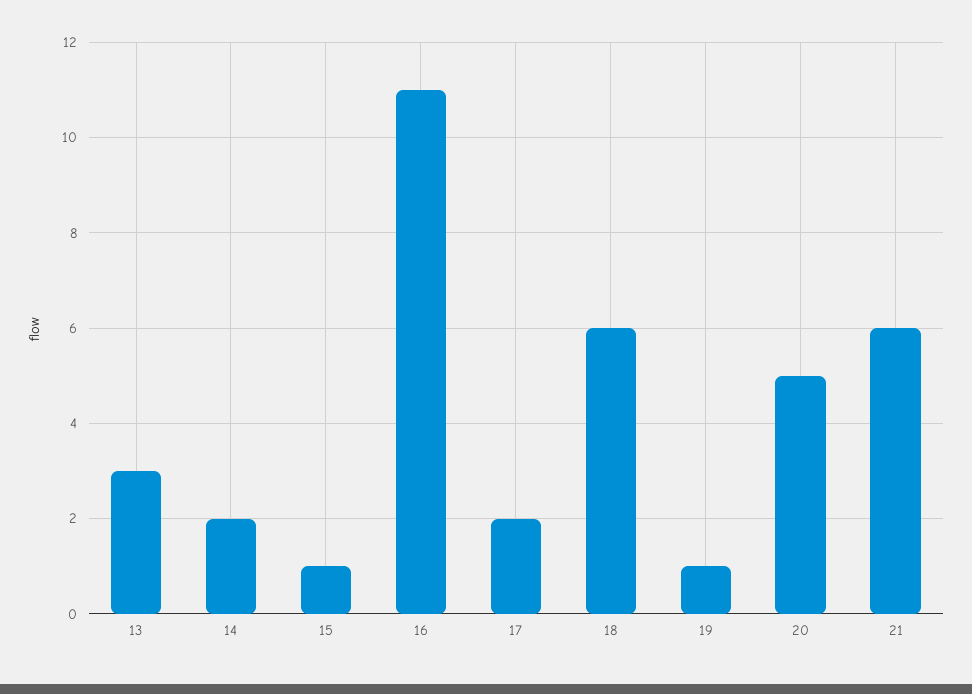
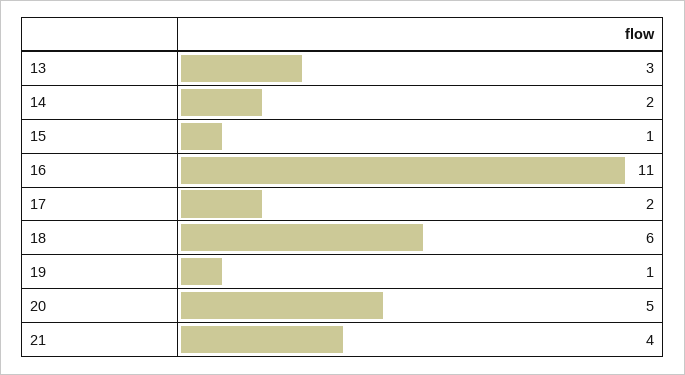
  {
    "13": 3,
    "14": 2,
    "15": 1,
    "16": 11,
    "17": 2,
    "18": 6,
    "19": 1,
    "20": 5,
-   "21": 6
+   "21": 4
  }

